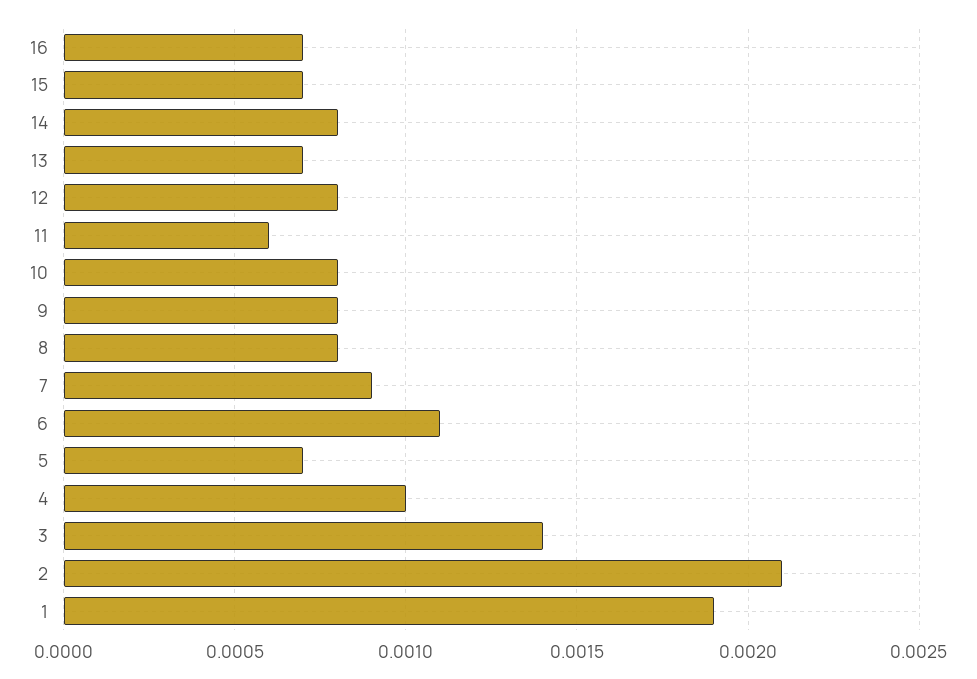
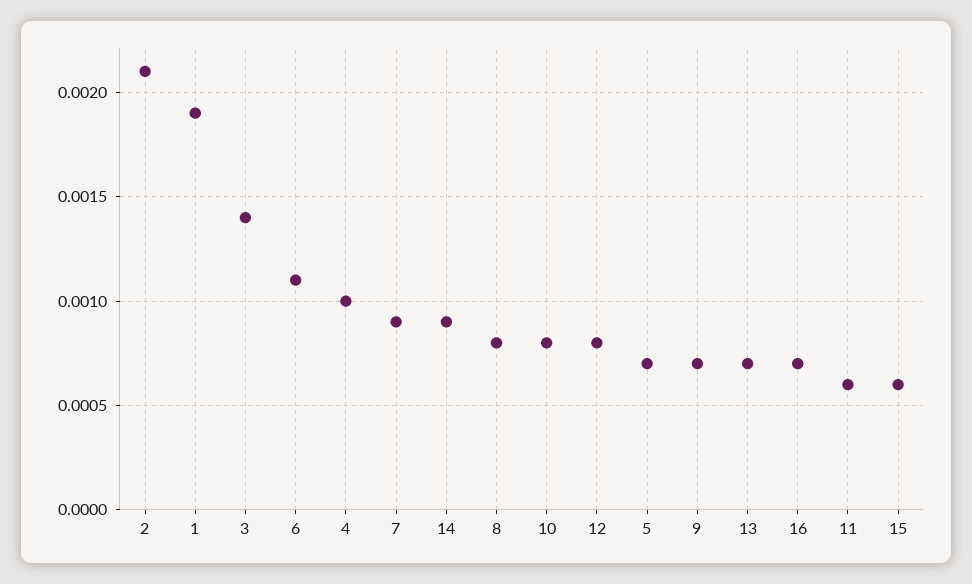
  {
    "16": 0.0007,
-   "15": 0.0007,
+   "15": 0.0006,
-   "14": 0.0008,
+   "14": 0.0009,
    "13": 0.0007,
    "12": 0.0008,
    "11": 0.0006,
    "10": 0.0008,
-   "9": 0.0008,
+   "9": 0.0007,
    "8": 0.0008,
    "7": 0.0009,
    "6": 0.0011,
    "5": 0.0007,
    "4": 0.001,
    "3": 0.0014,
    "2": 0.0021,
    "1": 0.0019
  }

